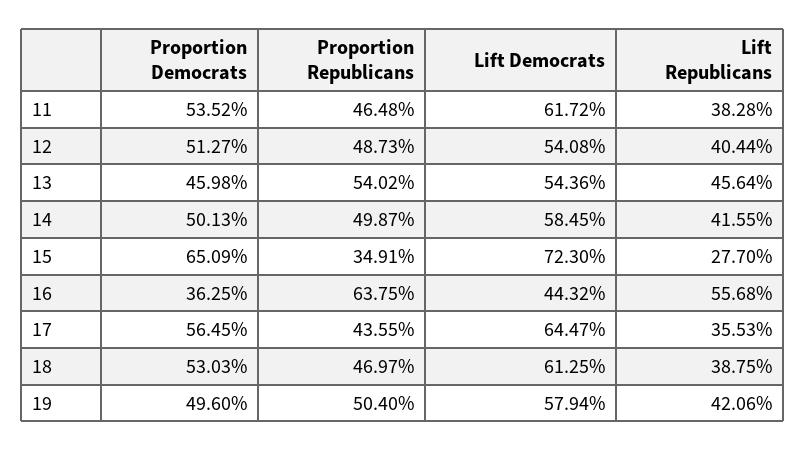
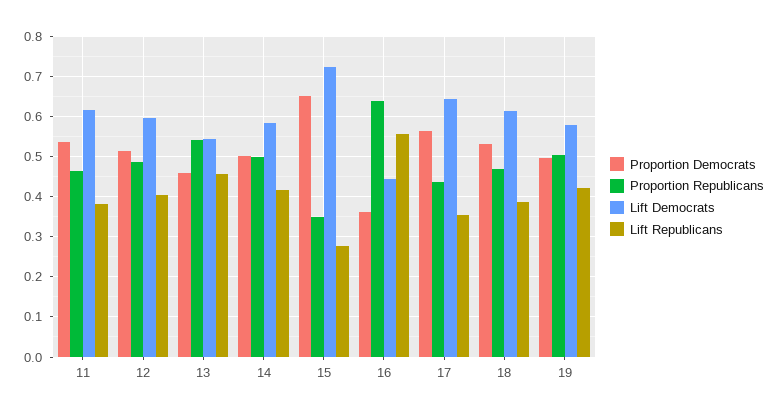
  {
    "Proportion Democrats": {
      "11": 0.5352,
      "12": 0.5127,
      "13": 0.4598,
      "14": 0.5013,
      "15": 0.6509,
      "16": 0.3625,
      "17": 0.5645,
      "18": 0.5303,
      "19": 0.496
    },
    "Proportion Republicans": {
      "11": 0.4648,
      "12": 0.4873,
      "13": 0.5402,
      "14": 0.4987,
      "15": 0.3491,
      "16": 0.6375,
      "17": 0.4355,
      "18": 0.4697,
      "19": 0.504
    },
    "Lift Democrats": {
      "11": 0.6172,
-     "12": 0.5408,
+     "12": 0.6,
      "13": 0.5436,
      "14": 0.5845,
      "15": 0.723,
      "16": 0.4432,
      "17": 0.6447,
      "18": 0.6125,
      "19": 0.5794
    },
    "Lift Republicans": {
      "11": 0.3828,
      "12": 0.4044,
      "13": 0.4564,
      "14": 0.4155,
      "15": 0.277,
      "16": 0.5568,
      "17": 0.3553,
      "18": 0.3875,
      "19": 0.4206
    }
  }

